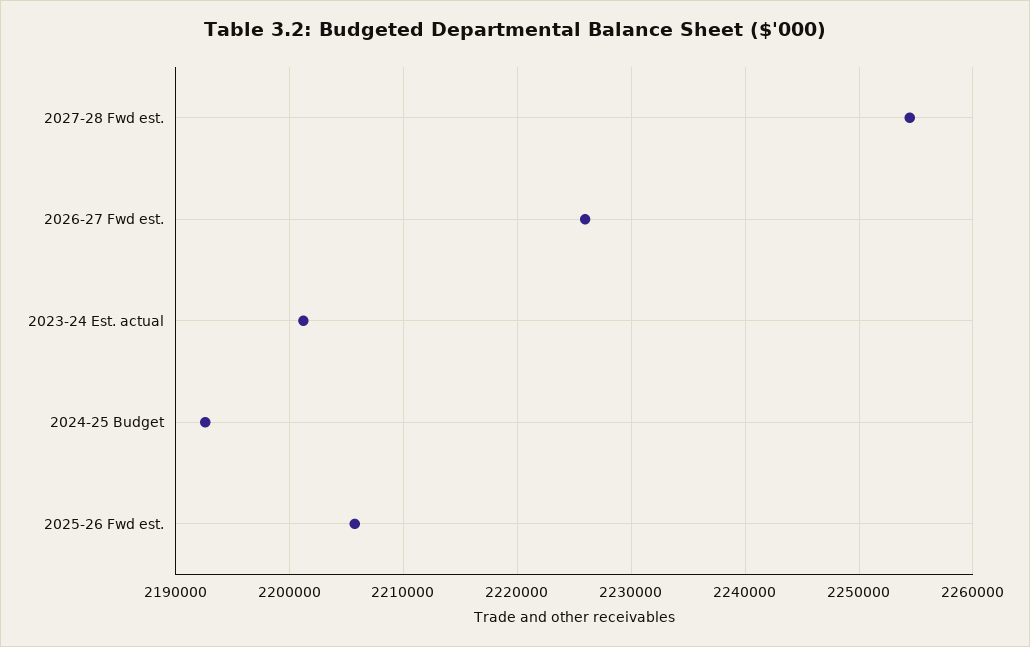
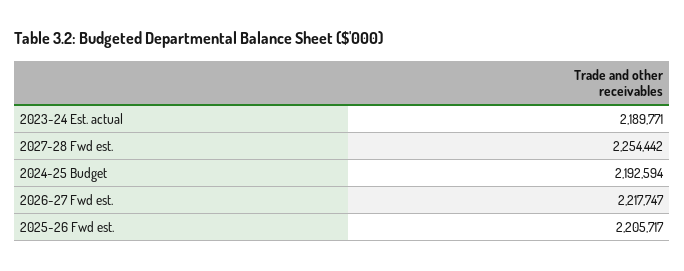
  {
    "2027-28 Fwd est.": 2254442,
-   "2026-27 Fwd est.": 2226000,
+   "2026-27 Fwd est.": 2217747,
-   "2023-24 Est. actual": 2201000,
+   "2023-24 Est. actual": 2189771,
    "2024-25 Budget": 2192594,
    "2025-26 Fwd est.": 2205717
  }

